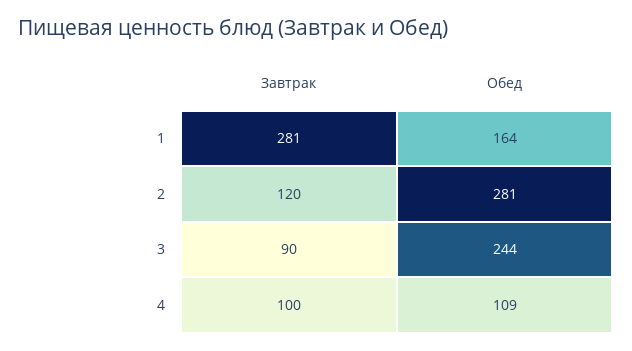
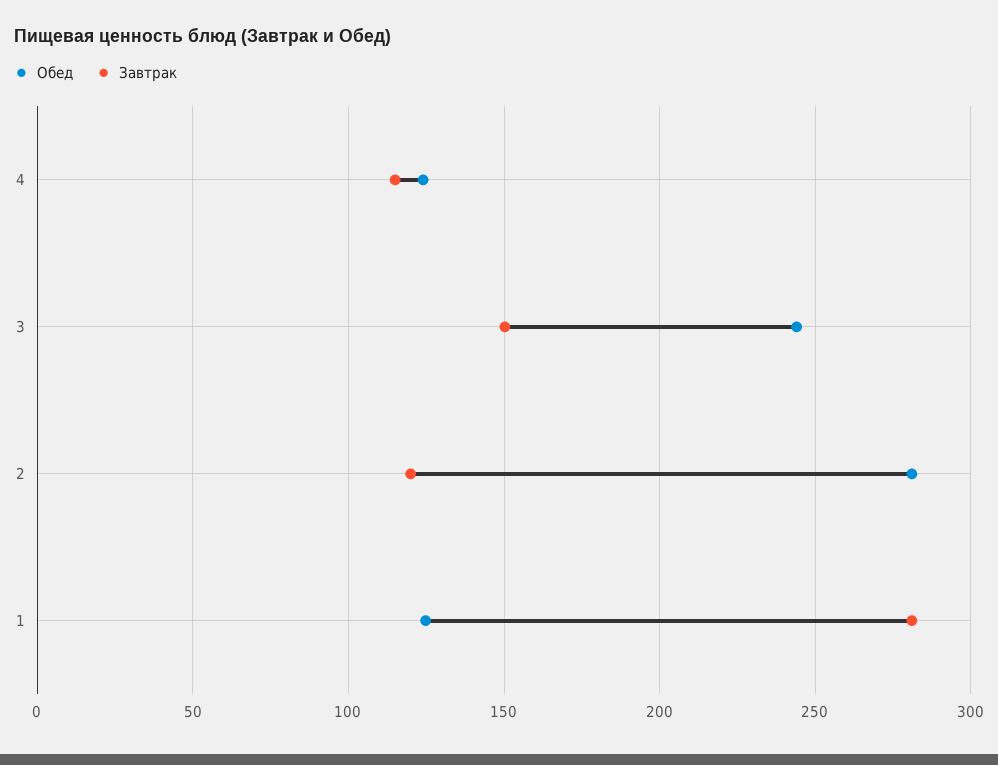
  {
    "Завтрак": {
      "1": 281,
      "2": 120,
-     "3": 90,
+     "3": 150,
-     "4": 100
+     "4": 115
    },
    "Обед": {
-     "1": 164,
+     "1": 125,
      "2": 281,
      "3": 244,
-     "4": 109
+     "4": 125
    }
  }

